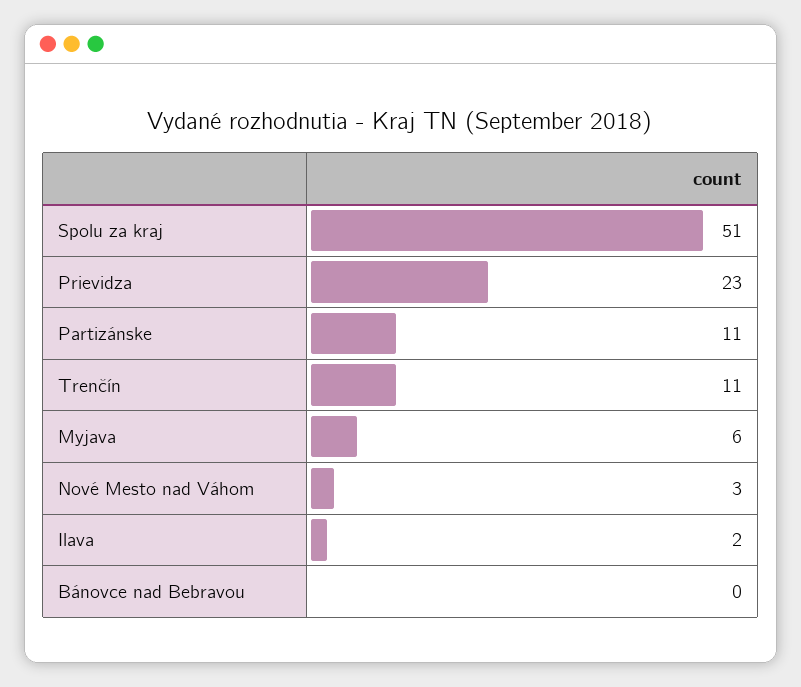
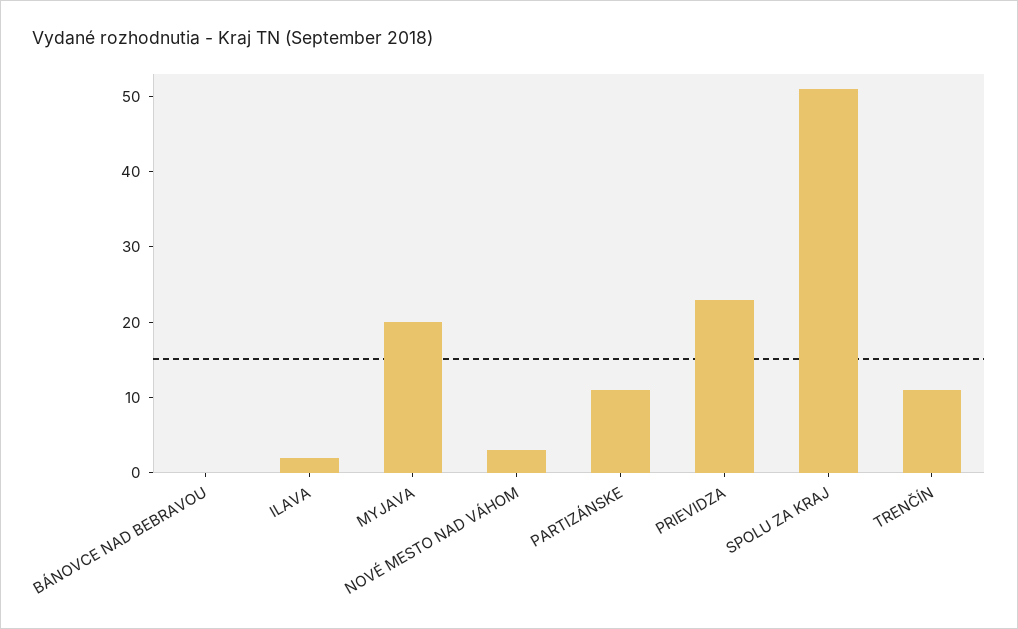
  {
    "Spolu za kraj": 51,
    "Prievidza": 23,
    "Partizánske": 11,
    "Trenčín": 11,
-   "Myjava": 6,
+   "Myjava": 20,
    "Nové Mesto nad Váhom": 3,
    "Ilava": 2,
    "Bánovce nad Bebravou": 0
  }

